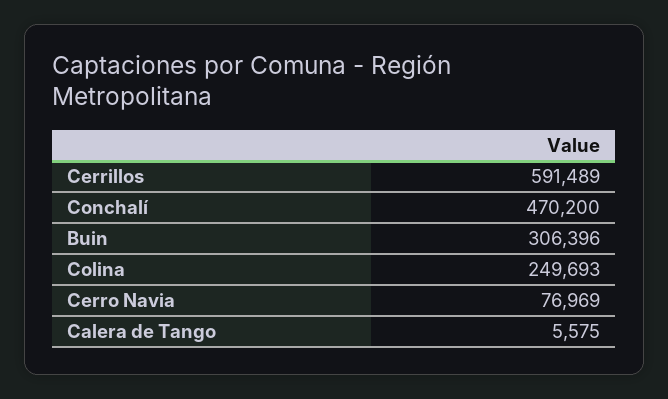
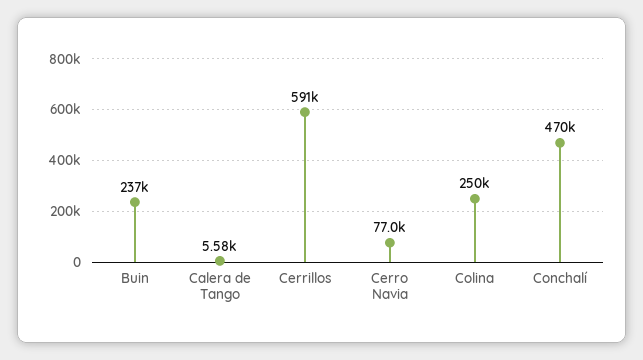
  {
    "Cerrillos": 591489,
    "Conchalí": 470200,
-   "Buin": 306396,
+   "Buin": 237000,
    "Colina": 249693,
    "Cerro Navia": 76969,
    "Calera de Tango": 5575
  }

